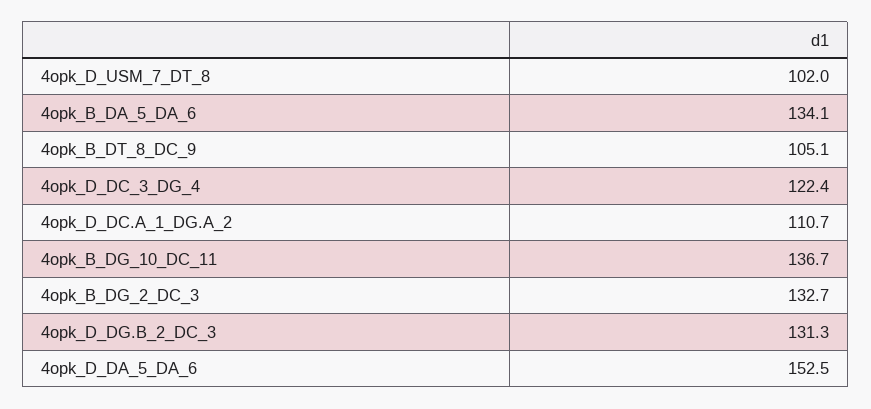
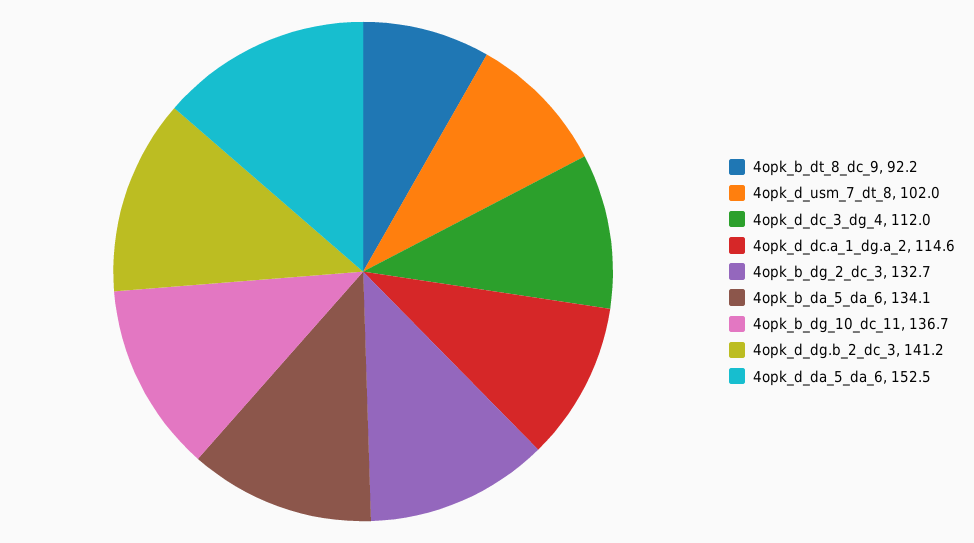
  {
    "4opk_D_USM_7_DT_8": 102,
    "4opk_B_DA_5_DA_6": 134.1,
-   "4opk_B_DT_8_DC_9": 105.1,
+   "4opk_B_DT_8_DC_9": 92.2,
-   "4opk_D_DC_3_DG_4": 122.4,
+   "4opk_D_DC_3_DG_4": 112,
-   "4opk_D_DC.A_1_DG.A_2": 110.7,
+   "4opk_D_DC.A_1_DG.A_2": 114.6,
    "4opk_B_DG_10_DC_11": 136.7,
    "4opk_B_DG_2_DC_3": 132.7,
-   "4opk_D_DG.B_2_DC_3": 131.3,
+   "4opk_D_DG.B_2_DC_3": 141.2,
    "4opk_D_DA_5_DA_6": 152.5
  }

